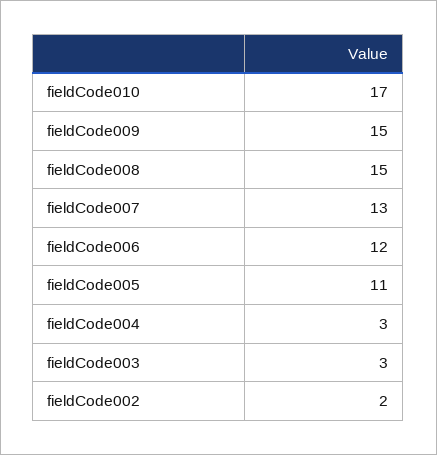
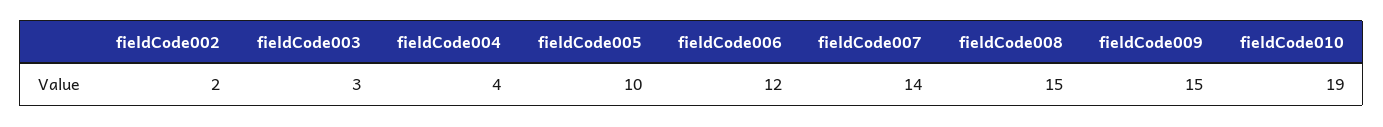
  {
-   "fieldCode010": 17,
+   "fieldCode010": 19,
    "fieldCode009": 15,
    "fieldCode008": 15,
-   "fieldCode007": 13,
+   "fieldCode007": 14,
    "fieldCode006": 12,
-   "fieldCode005": 11,
+   "fieldCode005": 10,
-   "fieldCode004": 3,
+   "fieldCode004": 4,
    "fieldCode003": 3,
    "fieldCode002": 2
  }

